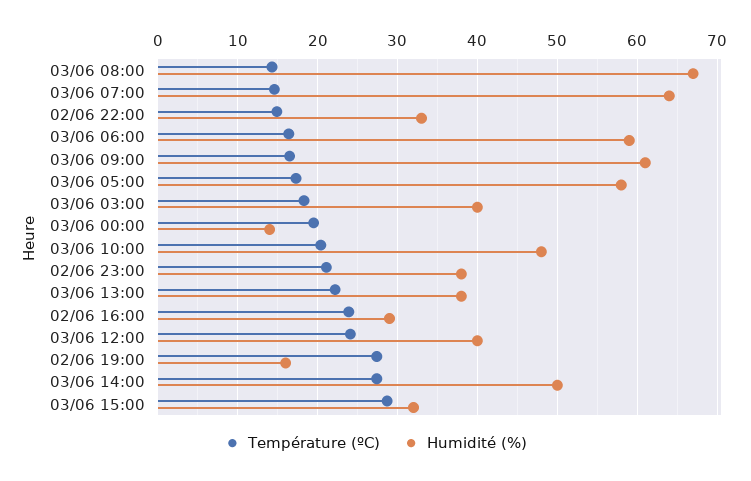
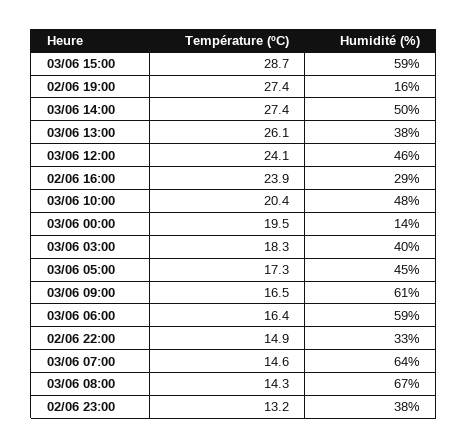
  {
    "Température (ºC)": {
      "03/06 08:00": 14.3,
      "03/06 07:00": 14.6,
      "02/06 22:00": 14.9,
      "03/06 06:00": 16.4,
      "03/06 09:00": 16.5,
      "03/06 05:00": 17.3,
      "03/06 03:00": 18.3,
      "03/06 00:00": 19.5,
      "03/06 10:00": 20.4,
-     "02/06 23:00": 21,
+     "02/06 23:00": 13.2,
-     "03/06 13:00": 22,
+     "03/06 13:00": 26.1,
      "02/06 16:00": 23.9,
      "03/06 12:00": 24.1,
      "02/06 19:00": 27.4,
      "03/06 14:00": 27.4,
      "03/06 15:00": 28.7
    },
    "Humidité (%)": {
      "03/06 08:00": 67,
      "03/06 07:00": 64,
      "02/06 22:00": 33,
      "03/06 06:00": 59,
      "03/06 09:00": 61,
-     "03/06 05:00": 58,
+     "03/06 05:00": 45,
      "03/06 03:00": 40,
      "03/06 00:00": 14,
      "03/06 10:00": 48,
      "02/06 23:00": 38,
      "03/06 13:00": 38,
      "02/06 16:00": 29,
-     "03/06 12:00": 40,
+     "03/06 12:00": 46,
      "02/06 19:00": 16,
      "03/06 14:00": 50,
-     "03/06 15:00": 32
+     "03/06 15:00": 59
    }
  }

